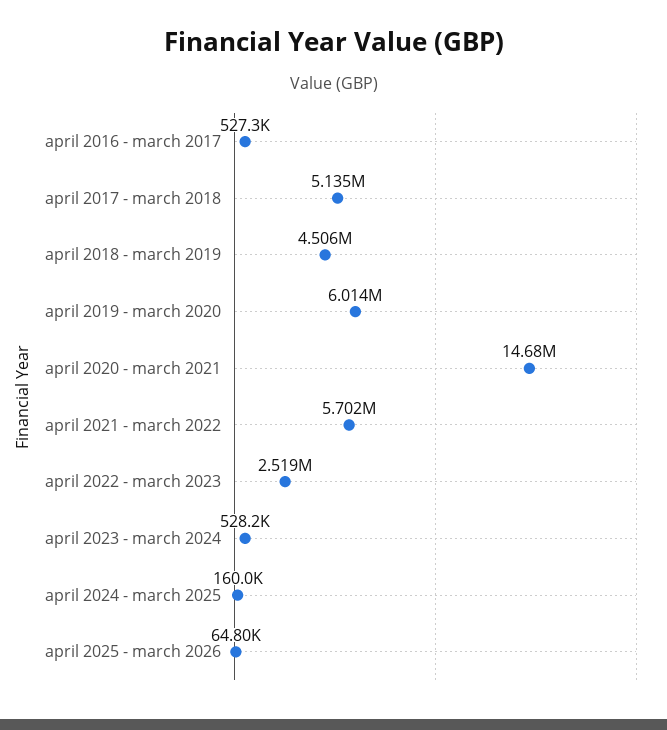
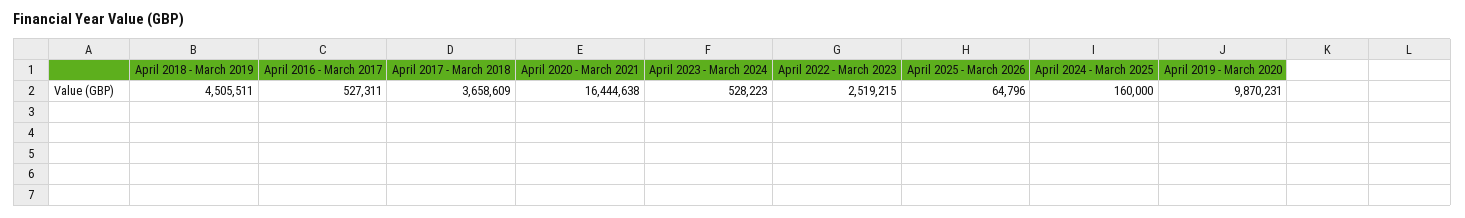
  {
    "april 2016 - march 2017": 527311,
-   "april 2017 - march 2018": 5135000,
+   "april 2017 - march 2018": 3658609,
    "april 2018 - march 2019": 4505511,
-   "april 2019 - march 2020": 6014000,
+   "april 2019 - march 2020": 9870231,
-   "april 2020 - march 2021": 14680000,
+   "april 2020 - march 2021": 16444638,
-   "april 2021 - march 2022": 5702000,
    "april 2022 - march 2023": 2519215,
    "april 2023 - march 2024": 528223,
    "april 2024 - march 2025": 160000,
    "april 2025 - march 2026": 64796
  }

